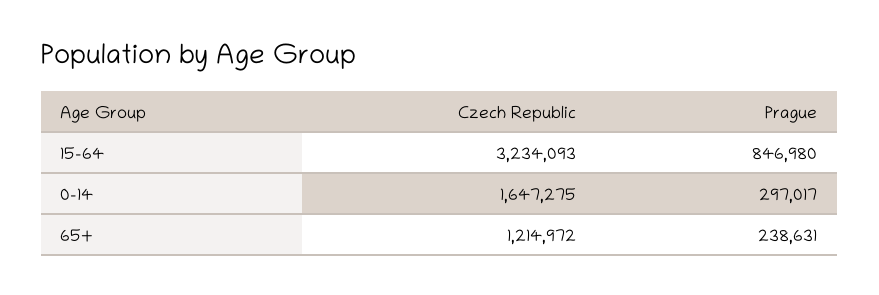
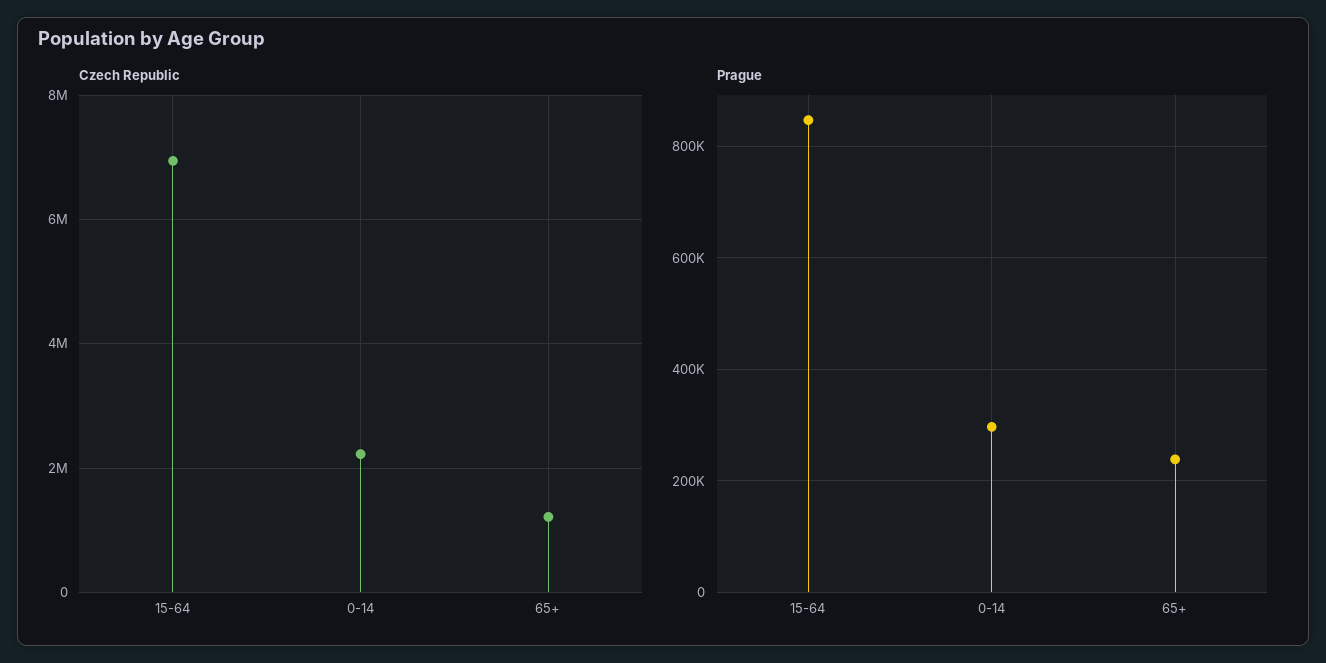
  {
    "Czech Republic": {
-     "15-64": 3234093,
+     "15-64": 7000000,
-     "0-14": 1647275,
+     "0-14": 2200000,
      "65+": 1214972
    },
    "Prague": {
      "15-64": 846980,
      "0-14": 297017,
      "65+": 238631
    }
  }

